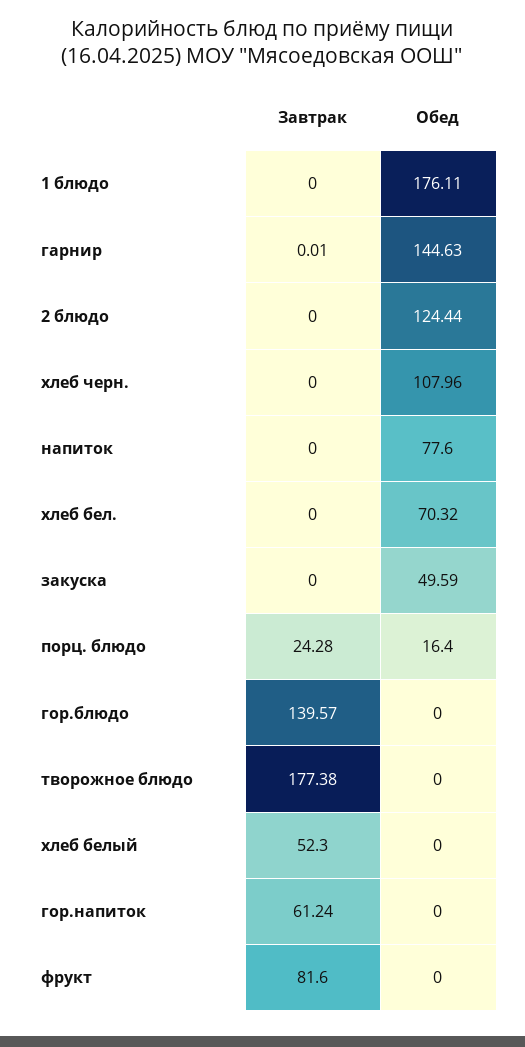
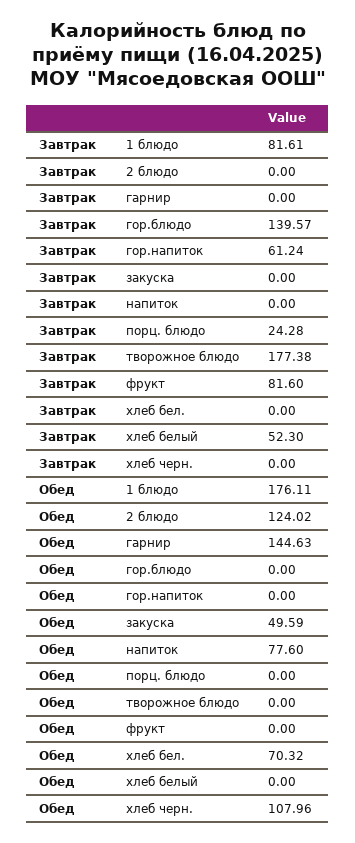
  {
    "Завтрак": {
-     "1 блюдо": 0,
+     "1 блюдо": 81.61,
-     "гарнир": 0.01,
+     "гарнир": 0,
      "2 блюдо": 0,
      "хлеб черн.": 0,
      "напиток": 0,
      "хлеб бел.": 0,
      "закуска": 0,
      "порц. блюдо": 24.28,
      "гор.блюдо": 139.57,
      "творожное блюдо": 177.38,
      "хлеб белый": 52.3,
      "гор.напиток": 61.24,
      "фрукт": 81.6
    },
    "Обед": {
      "1 блюдо": 176.11,
      "гарнир": 144.63,
-     "2 блюдо": 124.44,
+     "2 блюдо": 124.02,
      "хлеб черн.": 107.96,
      "напиток": 77.6,
      "хлеб бел.": 70.32,
      "закуска": 49.59,
-     "порц. блюдо": 16.4,
+     "порц. блюдо": 0,
      "гор.блюдо": 0,
      "творожное блюдо": 0,
      "хлеб белый": 0,
      "гор.напиток": 0,
      "фрукт": 0
    }
  }

